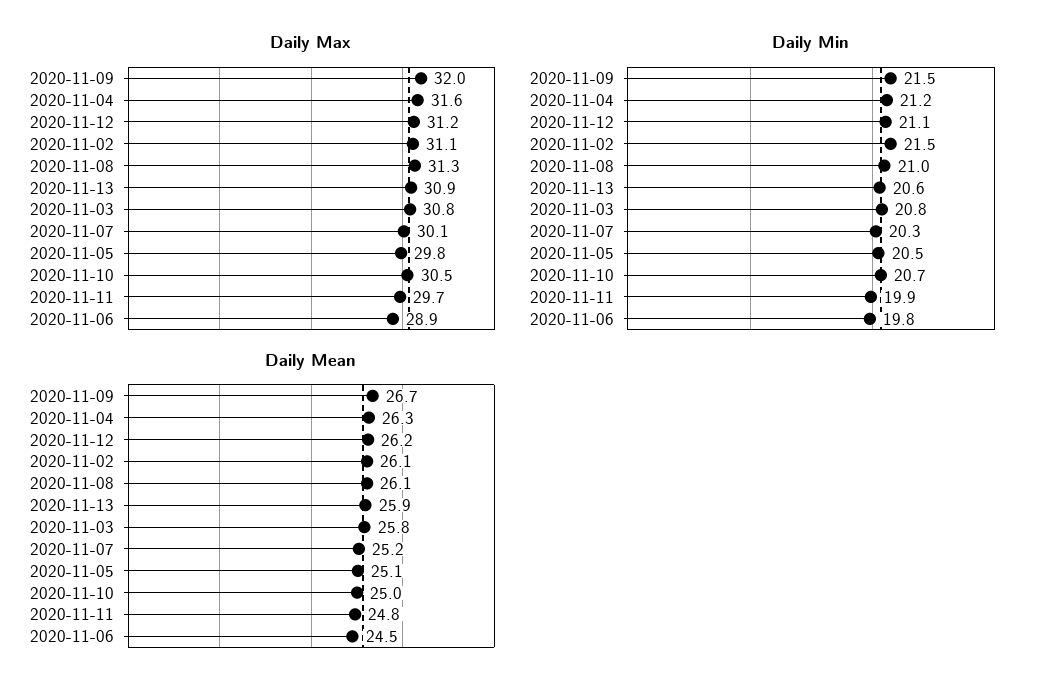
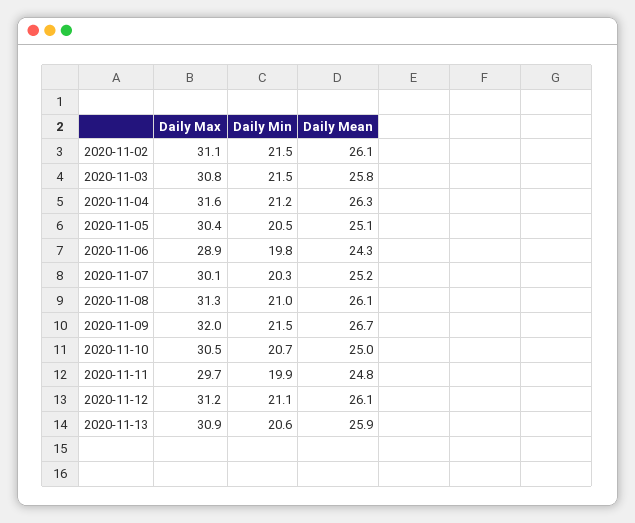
  {
    "Daily Max": {
      "2020-11-09": 32,
      "2020-11-04": 31.6,
      "2020-11-12": 31.2,
      "2020-11-02": 31.1,
      "2020-11-08": 31.3,
      "2020-11-13": 30.9,
      "2020-11-03": 30.8,
      "2020-11-07": 30.1,
-     "2020-11-05": 29.8,
+     "2020-11-05": 30.4,
      "2020-11-10": 30.5,
      "2020-11-11": 29.7,
      "2020-11-06": 28.9
    },
    "Daily Min": {
      "2020-11-09": 21.5,
      "2020-11-04": 21.2,
      "2020-11-12": 21.1,
      "2020-11-02": 21.5,
      "2020-11-08": 21,
      "2020-11-13": 20.6,
-     "2020-11-03": 20.8,
+     "2020-11-03": 21.5,
      "2020-11-07": 20.3,
      "2020-11-05": 20.5,
      "2020-11-10": 20.7,
      "2020-11-11": 19.9,
      "2020-11-06": 19.8
    },
    "Daily Mean": {
      "2020-11-09": 26.7,
      "2020-11-04": 26.3,
-     "2020-11-12": 26.2,
+     "2020-11-12": 26.1,
      "2020-11-02": 26.1,
      "2020-11-08": 26.1,
      "2020-11-13": 25.9,
      "2020-11-03": 25.8,
      "2020-11-07": 25.2,
      "2020-11-05": 25.1,
      "2020-11-10": 25,
      "2020-11-11": 24.8,
-     "2020-11-06": 24.5
+     "2020-11-06": 24.3
    }
  }

